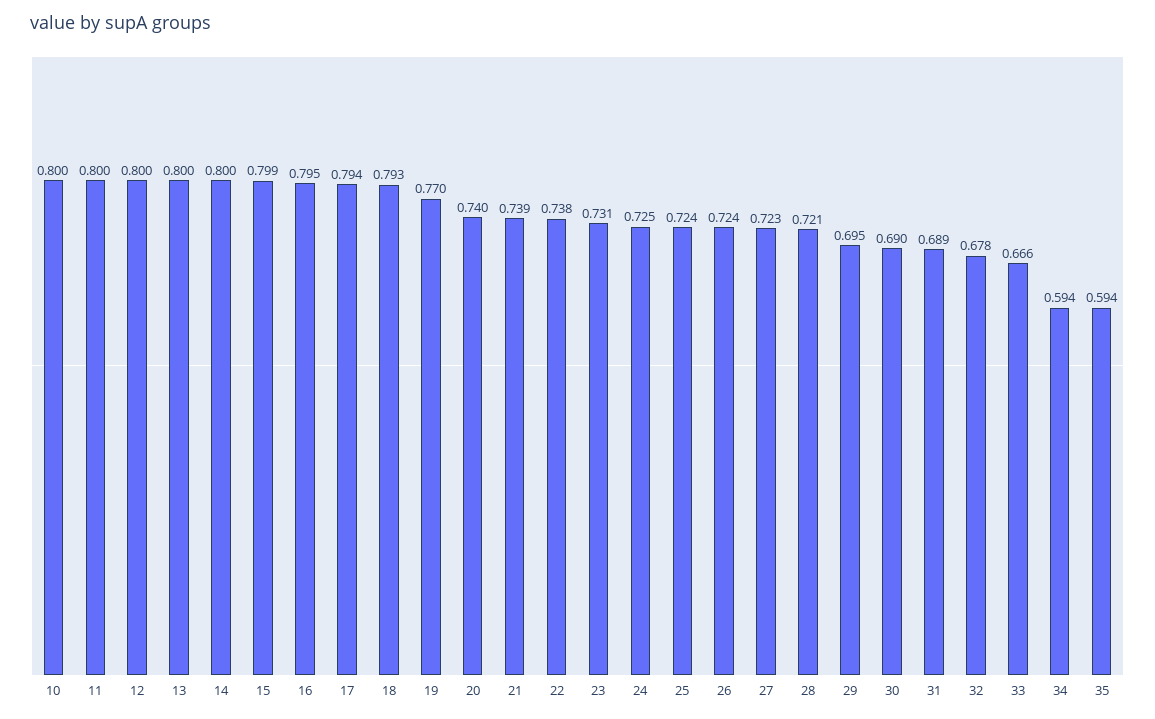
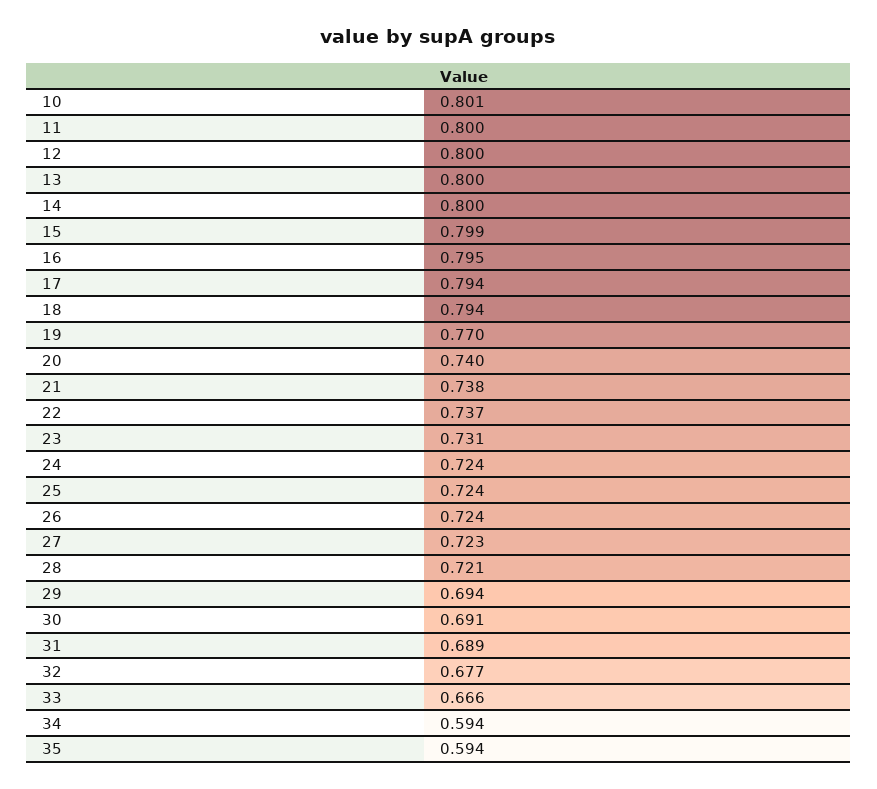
  {
-   "10": 0.8,
+   "10": 0.801,
    "11": 0.8,
    "12": 0.8,
    "13": 0.8,
    "14": 0.8,
    "15": 0.799,
    "16": 0.795,
    "17": 0.794,
-   "18": 0.793,
+   "18": 0.794,
    "19": 0.77,
    "20": 0.74,
-   "21": 0.739,
+   "21": 0.738,
-   "22": 0.738,
+   "22": 0.737,
    "23": 0.731,
-   "24": 0.725,
+   "24": 0.724,
    "25": 0.724,
    "26": 0.724,
    "27": 0.723,
    "28": 0.721,
-   "29": 0.695,
+   "29": 0.694,
-   "30": 0.69,
+   "30": 0.691,
    "31": 0.689,
-   "32": 0.678,
+   "32": 0.677,
    "33": 0.666,
    "34": 0.594,
    "35": 0.594
  }

